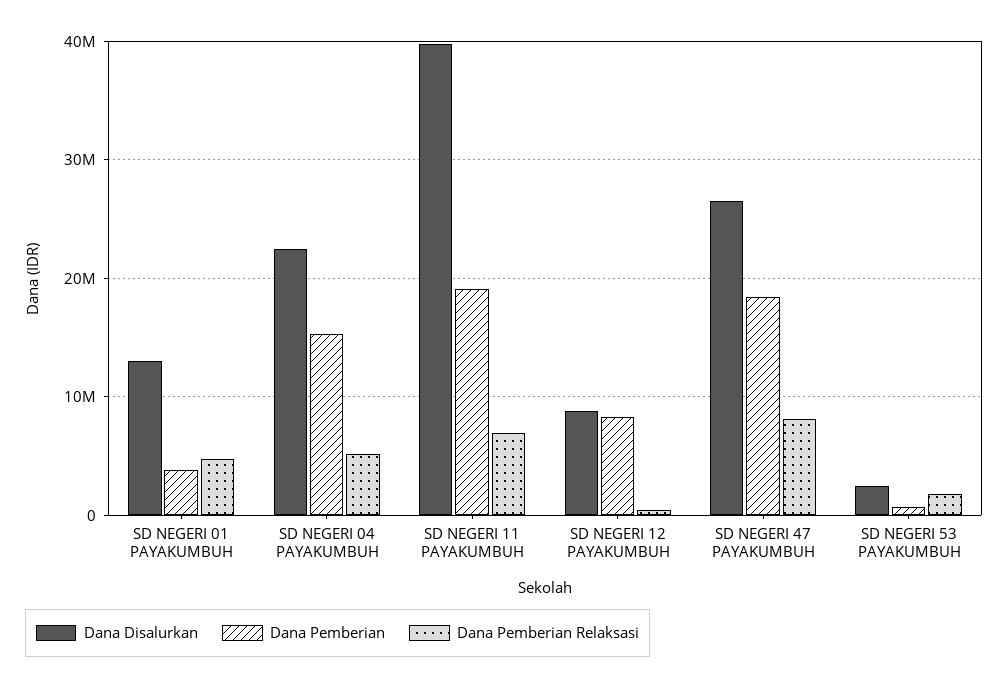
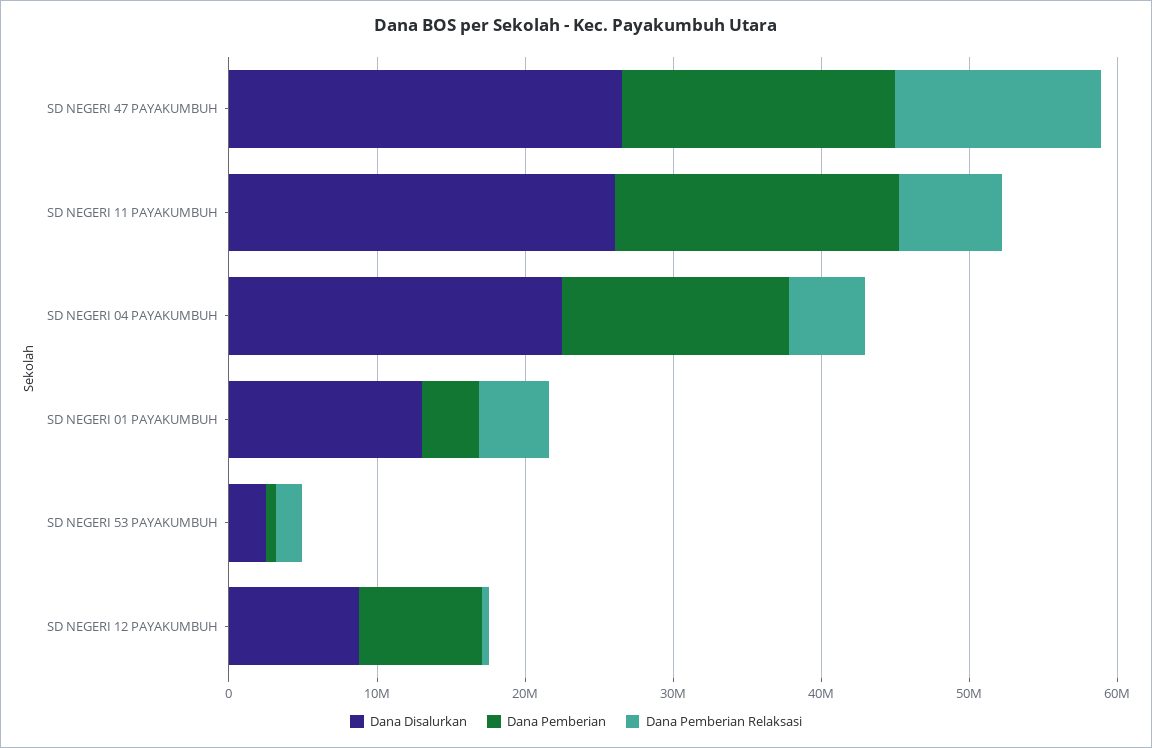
  {
    "Dana Disalurkan": {
      "SD NEGERI 01 PAYAKUMBUH": 13000000,
      "SD NEGERI 04 PAYAKUMBUH": 23000000,
-     "SD NEGERI 11 PAYAKUMBUH": 40000000,
+     "SD NEGERI 11 PAYAKUMBUH": 26000000,
      "SD NEGERI 12 PAYAKUMBUH": 9000000,
      "SD NEGERI 47 PAYAKUMBUH": 27000000,
      "SD NEGERI 53 PAYAKUMBUH": 2000000
    },
    "Dana Pemberian": {
      "SD NEGERI 01 PAYAKUMBUH": 4000000,
      "SD NEGERI 04 PAYAKUMBUH": 15000000,
      "SD NEGERI 11 PAYAKUMBUH": 19000000,
      "SD NEGERI 12 PAYAKUMBUH": 8000000,
      "SD NEGERI 47 PAYAKUMBUH": 18000000,
      "SD NEGERI 53 PAYAKUMBUH": 1000000
    },
    "Dana Pemberian Relaksasi": {
      "SD NEGERI 01 PAYAKUMBUH": 5000000,
      "SD NEGERI 04 PAYAKUMBUH": 5000000,
      "SD NEGERI 11 PAYAKUMBUH": 7000000,
      "SD NEGERI 12 PAYAKUMBUH": 0,
-     "SD NEGERI 47 PAYAKUMBUH": 8000000,
+     "SD NEGERI 47 PAYAKUMBUH": 14000000,
      "SD NEGERI 53 PAYAKUMBUH": 2000000
    }
  }

